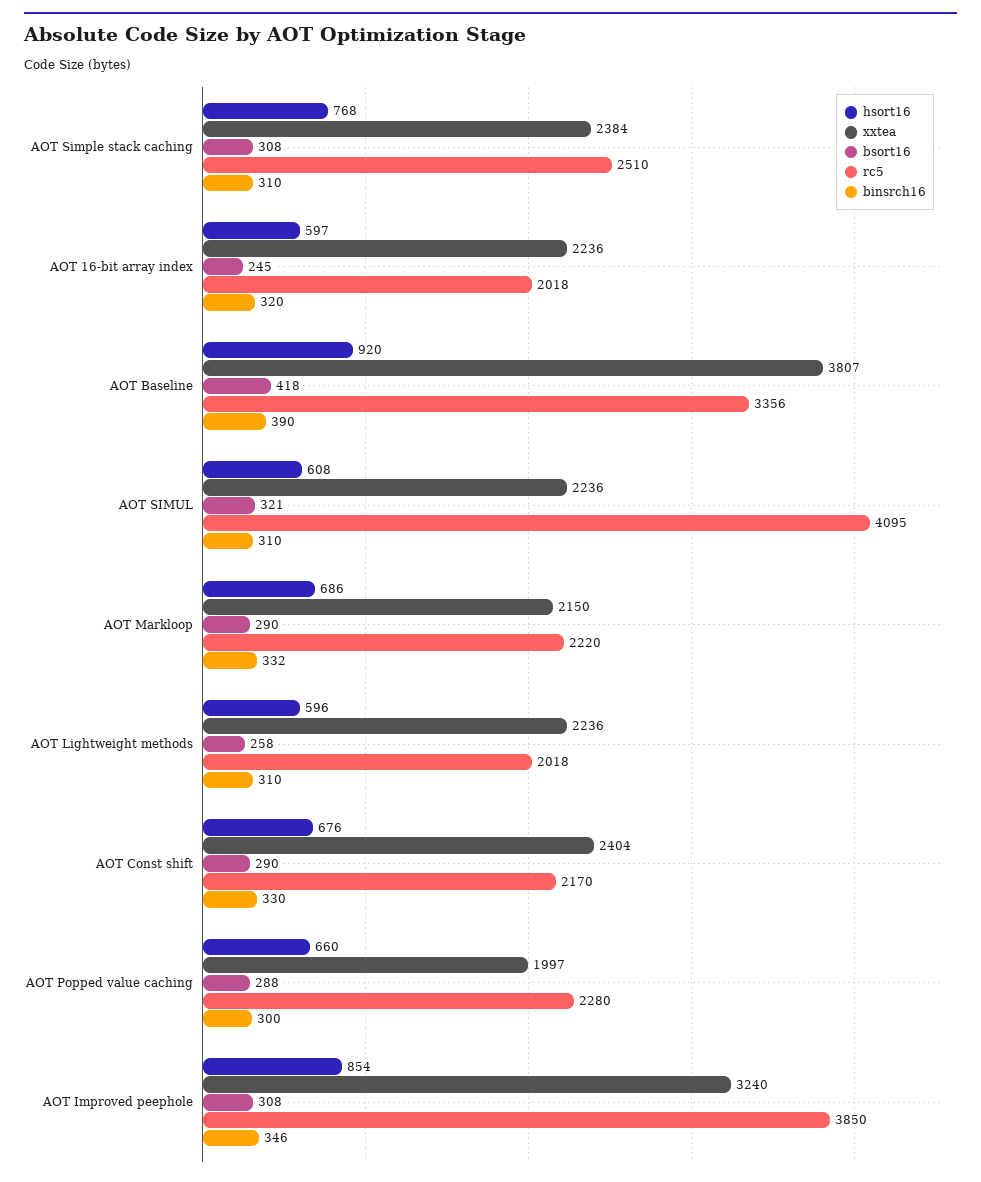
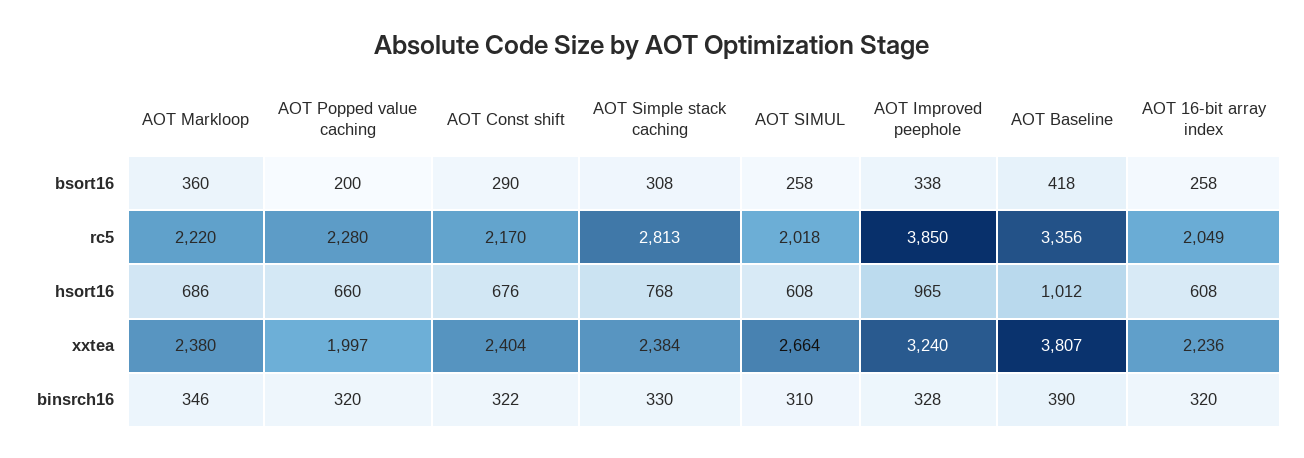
  {
    "hsort16": {
      "AOT Simple stack caching": 768,
-     "AOT 16-bit array index": 597,
+     "AOT 16-bit array index": 608,
-     "AOT Baseline": 920,
+     "AOT Baseline": 1012,
      "AOT SIMUL": 608,
      "AOT Markloop": 686,
-     "AOT Lightweight methods": 596,
      "AOT Const shift": 676,
      "AOT Popped value caching": 660,
-     "AOT Improved peephole": 854
+     "AOT Improved peephole": 965
    },
    "xxtea": {
      "AOT Simple stack caching": 2384,
      "AOT 16-bit array index": 2236,
      "AOT Baseline": 3807,
-     "AOT SIMUL": 2236,
+     "AOT SIMUL": 2664,
-     "AOT Markloop": 2150,
+     "AOT Markloop": 2380,
-     "AOT Lightweight methods": 2236,
      "AOT Const shift": 2404,
      "AOT Popped value caching": 1997,
      "AOT Improved peephole": 3240
    },
    "bsort16": {
      "AOT Simple stack caching": 308,
-     "AOT 16-bit array index": 245,
+     "AOT 16-bit array index": 258,
      "AOT Baseline": 418,
-     "AOT SIMUL": 321,
+     "AOT SIMUL": 258,
-     "AOT Markloop": 290,
+     "AOT Markloop": 360,
-     "AOT Lightweight methods": 258,
      "AOT Const shift": 290,
-     "AOT Popped value caching": 288,
+     "AOT Popped value caching": 200,
-     "AOT Improved peephole": 308
+     "AOT Improved peephole": 338
    },
    "rc5": {
-     "AOT Simple stack caching": 2510,
+     "AOT Simple stack caching": 2813,
-     "AOT 16-bit array index": 2018,
+     "AOT 16-bit array index": 2049,
      "AOT Baseline": 3356,
-     "AOT SIMUL": 4095,
+     "AOT SIMUL": 2018,
      "AOT Markloop": 2220,
-     "AOT Lightweight methods": 2018,
      "AOT Const shift": 2170,
      "AOT Popped value caching": 2280,
      "AOT Improved peephole": 3850
    },
    "binsrch16": {
-     "AOT Simple stack caching": 310,
+     "AOT Simple stack caching": 330,
      "AOT 16-bit array index": 320,
      "AOT Baseline": 390,
      "AOT SIMUL": 310,
-     "AOT Markloop": 332,
+     "AOT Markloop": 346,
-     "AOT Lightweight methods": 310,
-     "AOT Const shift": 330,
+     "AOT Const shift": 322,
-     "AOT Popped value caching": 300,
+     "AOT Popped value caching": 320,
-     "AOT Improved peephole": 346
+     "AOT Improved peephole": 328
    }
  }

